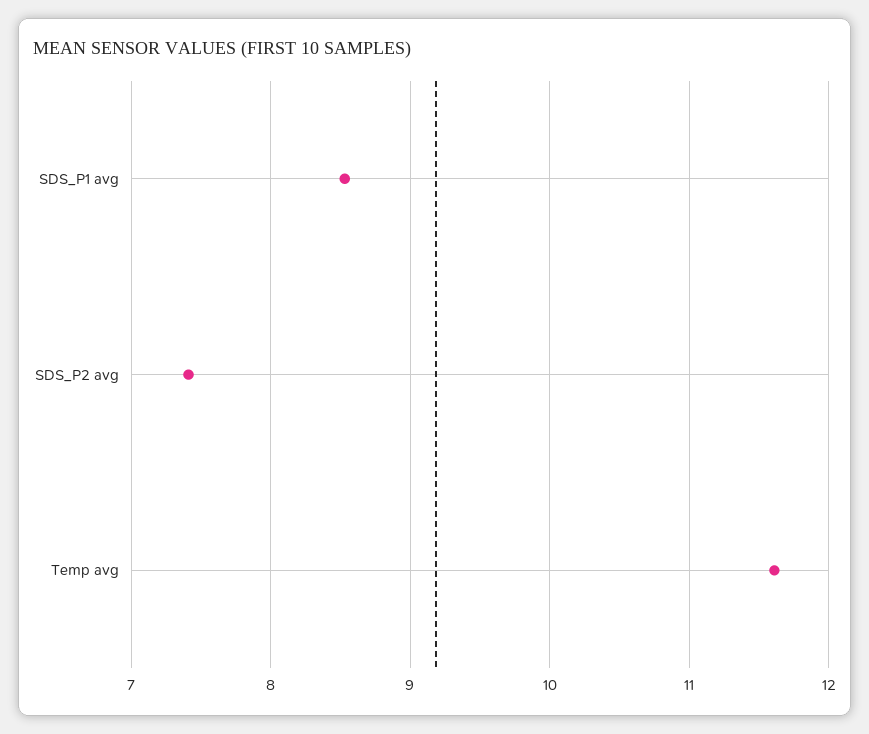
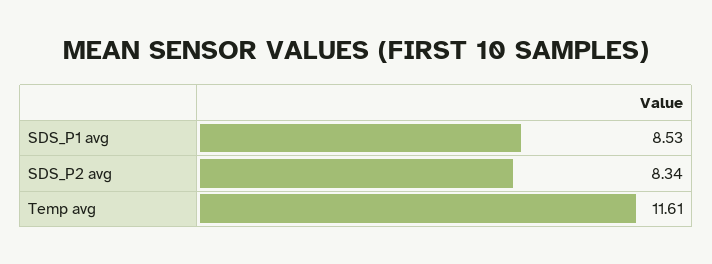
  {
    "SDS_P1 avg": 8.53,
-   "SDS_P2 avg": 7.4,
+   "SDS_P2 avg": 8.34,
    "Temp avg": 11.61
  }

